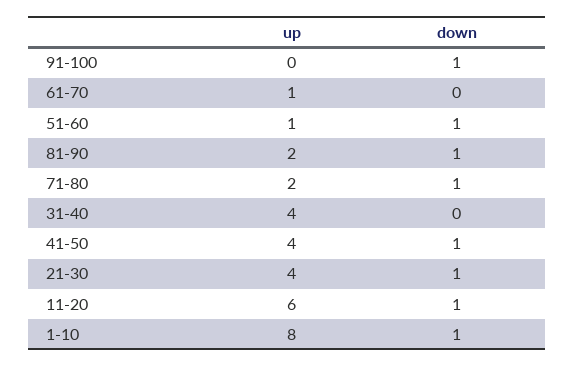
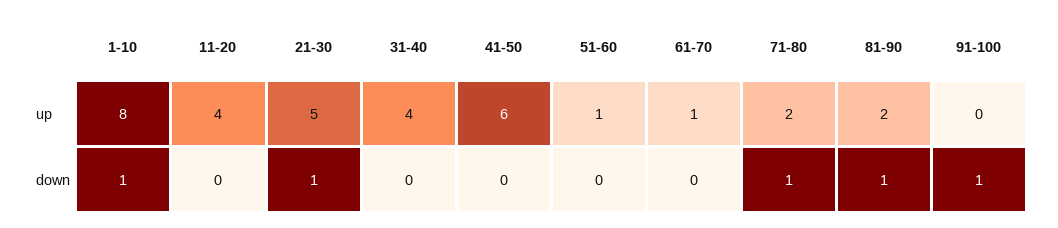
  {
    "up": {
      "91-100": 0,
      "61-70": 1,
      "51-60": 1,
      "81-90": 2,
      "71-80": 2,
      "31-40": 4,
-     "41-50": 4,
+     "41-50": 6,
-     "21-30": 4,
+     "21-30": 5,
-     "11-20": 6,
+     "11-20": 4,
      "1-10": 8
    },
    "down": {
      "91-100": 1,
      "61-70": 0,
-     "51-60": 1,
+     "51-60": 0,
      "81-90": 1,
      "71-80": 1,
      "31-40": 0,
-     "41-50": 1,
+     "41-50": 0,
      "21-30": 1,
-     "11-20": 1,
+     "11-20": 0,
      "1-10": 1
    }
  }

